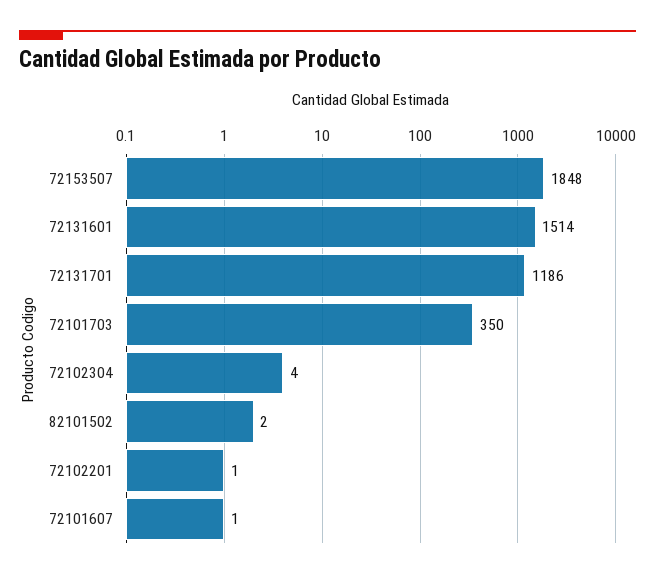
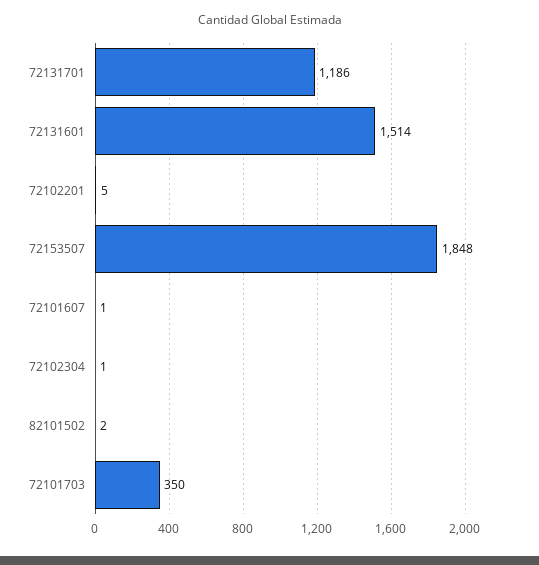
  {
    "72153507": 1848,
    "72131601": 1514,
    "72131701": 1186,
    "72101703": 350,
-   "72102304": 4,
+   "72102304": 1,
    "82101502": 2,
-   "72102201": 1,
+   "72102201": 5,
    "72101607": 1
  }

